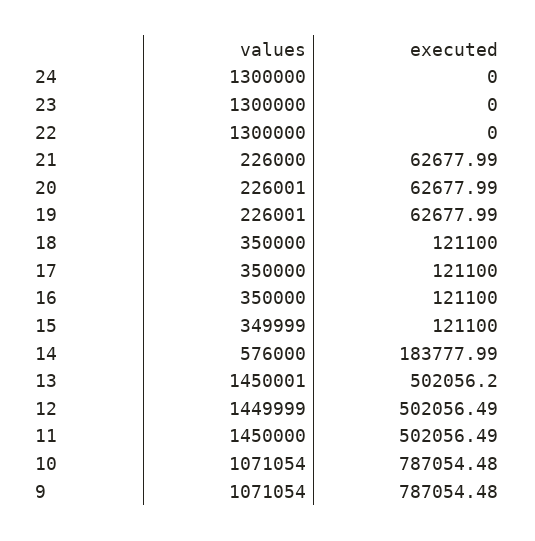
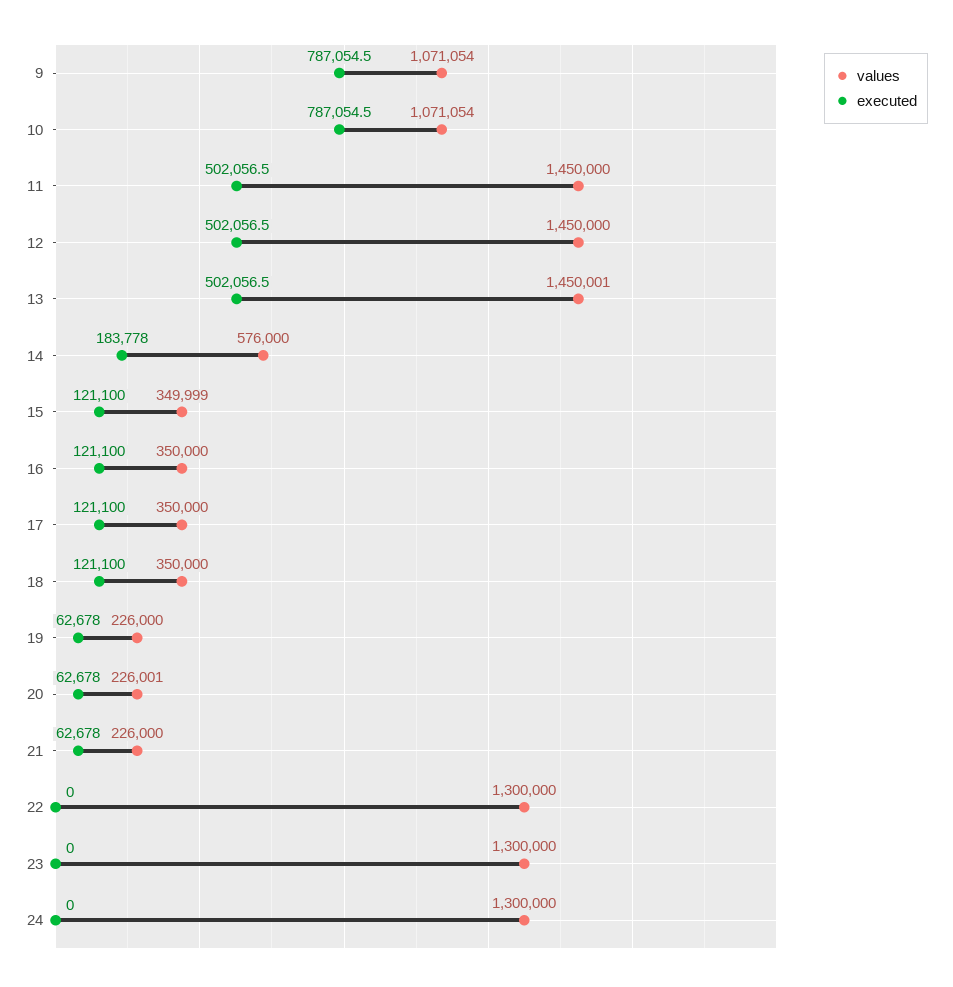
  {
    "values": {
      "24": 1300000,
      "23": 1300000,
      "22": 1300000,
      "21": 226000,
      "20": 226001,
-     "19": 226001,
+     "19": 226000,
      "18": 350000,
      "17": 350000,
      "16": 350000,
      "15": 349999,
      "14": 576000,
      "13": 1450001,
-     "12": 1449999,
+     "12": 1450000,
      "11": 1450000,
      "10": 1071054,
      "9": 1071054
    },
    "executed": {
      "24": 0,
      "23": 0,
      "22": 0,
      "21": 62677.99,
      "20": 62677.99,
      "19": 62677.99,
      "18": 121100,
      "17": 121100,
      "16": 121100,
      "15": 121100,
      "14": 183777.99,
-     "13": 502056.2,
+     "13": 502056.5,
      "12": 502056.49,
      "11": 502056.49,
      "10": 787054.48,
      "9": 787054.48
    }
  }

